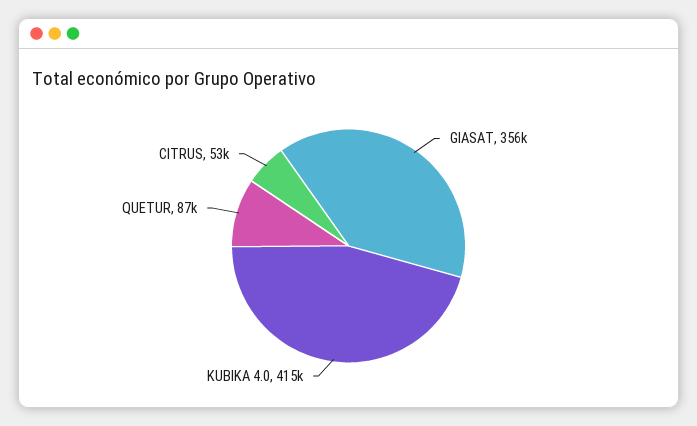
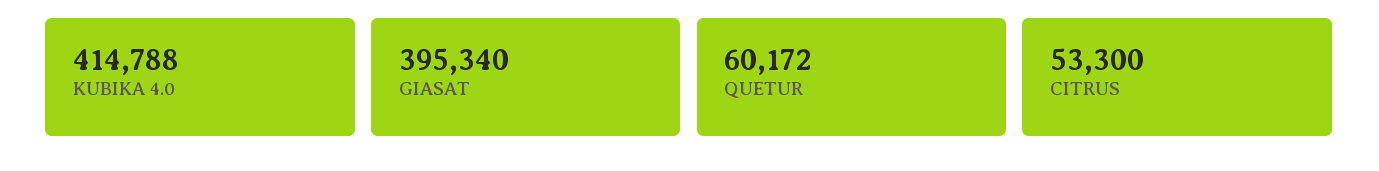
  {
-   "GIASAT": 356000,
+   "GIASAT": 395340,
    "KUBIKA 4.0": 414788,
-   "QUETUR": 87000,
+   "QUETUR": 60172,
    "CITRUS": 53300
  }

